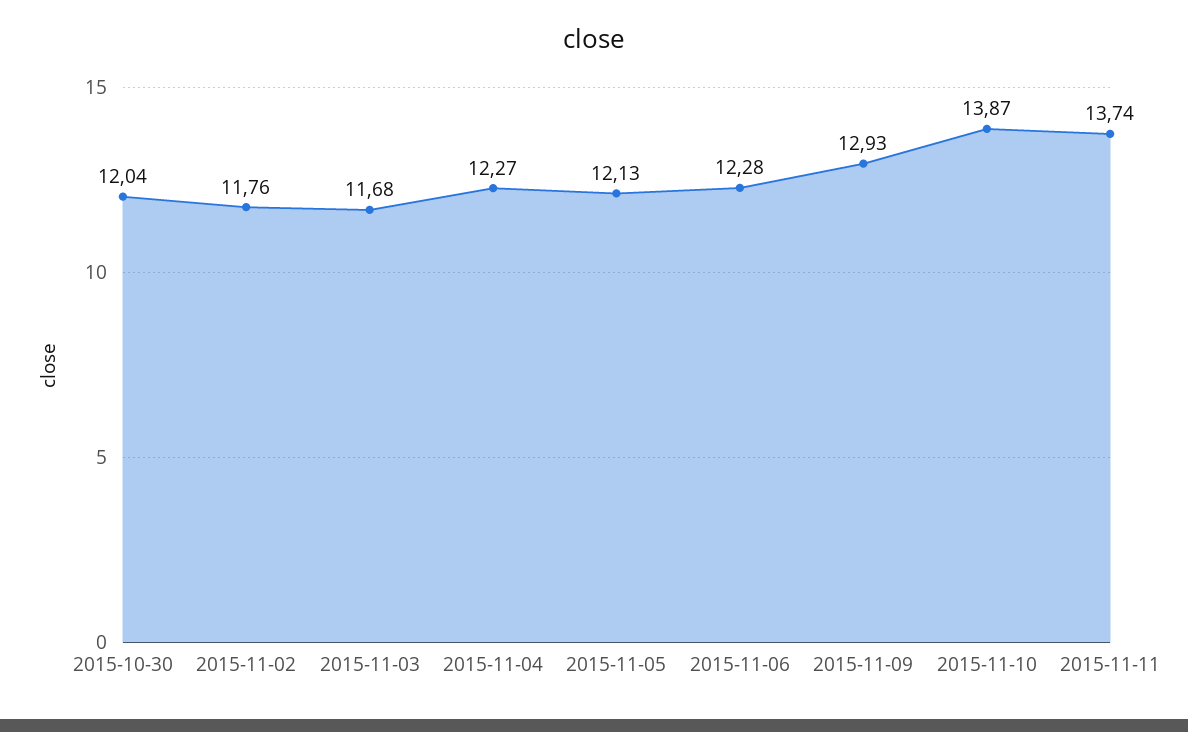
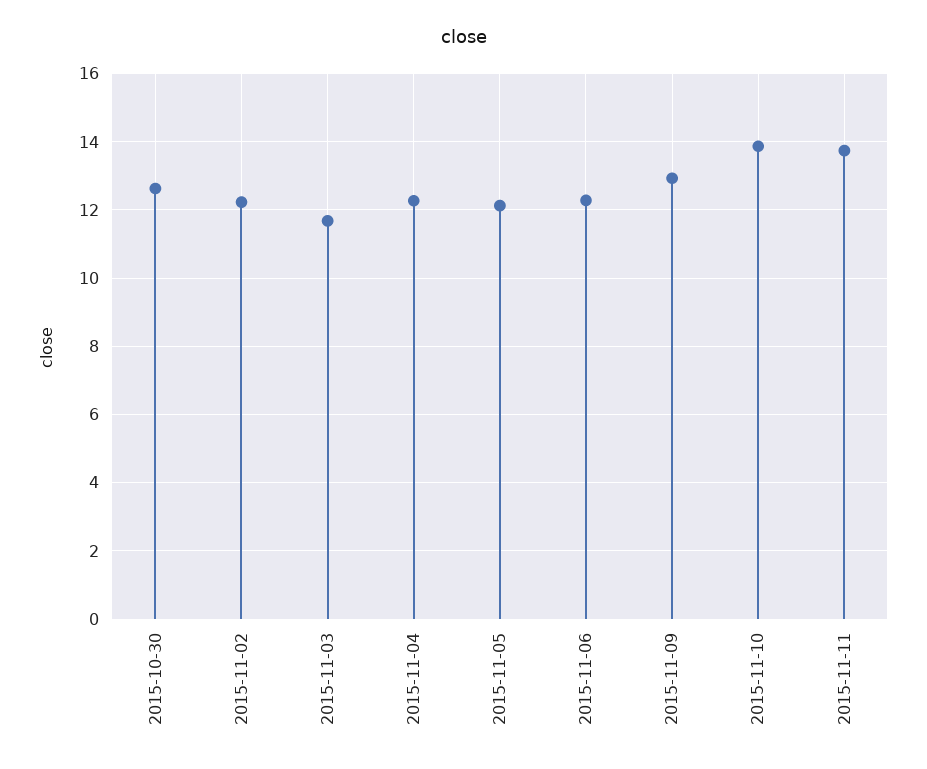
  {
-   "2015-10-30": 12.04,
+   "2015-10-30": 12.6,
-   "2015-11-02": 11.76,
+   "2015-11-02": 12.2,
    "2015-11-03": 11.68,
    "2015-11-04": 12.27,
    "2015-11-05": 12.13,
    "2015-11-06": 12.28,
    "2015-11-09": 12.93,
    "2015-11-10": 13.87,
    "2015-11-11": 13.74
  }

